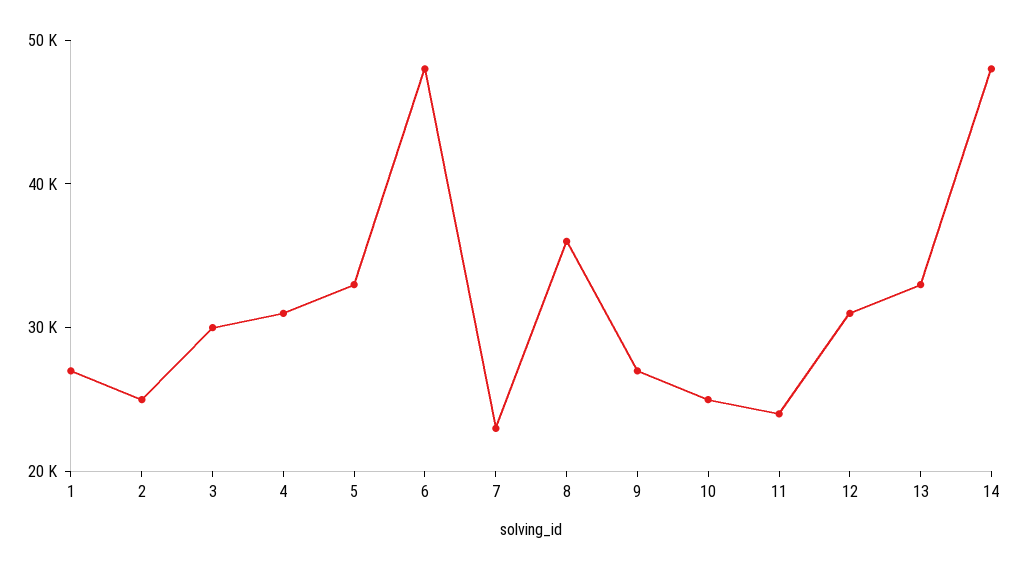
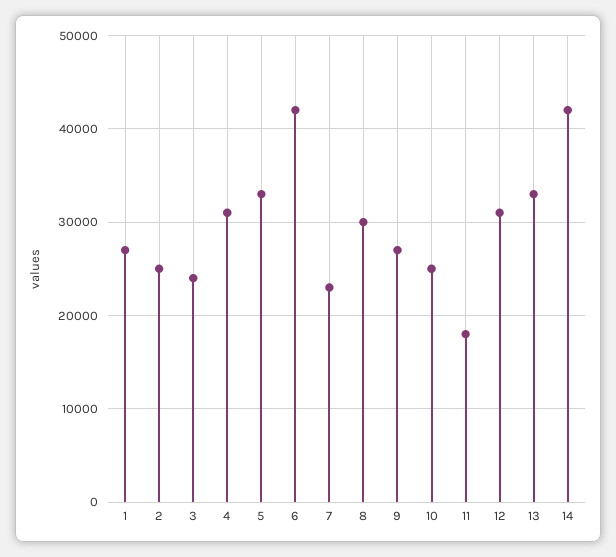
  {
    "1": 27000,
    "2": 25000,
-   "3": 30000,
+   "3": 24000,
    "4": 31000,
    "5": 33000,
-   "6": 48000,
+   "6": 42000,
    "7": 23000,
-   "8": 36000,
+   "8": 30000,
    "9": 27000,
    "10": 25000,
-   "11": 24000,
+   "11": 18000,
    "12": 31000,
    "13": 33000,
-   "14": 48000
+   "14": 42000
  }

